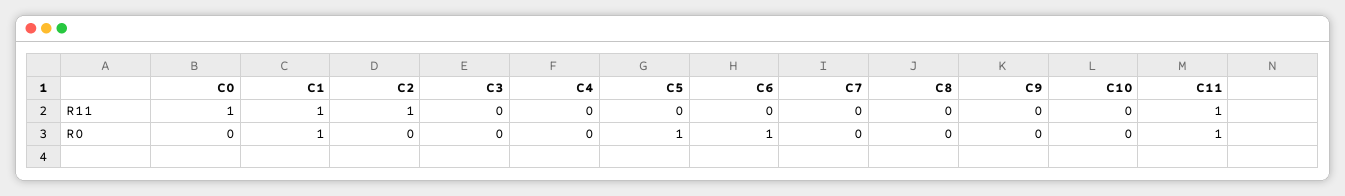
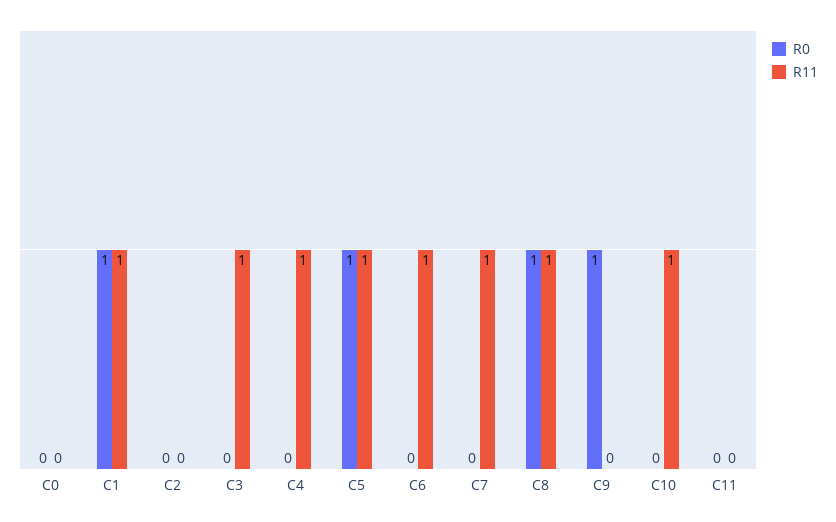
  {
    "R11": {
-     "C0": 1,
+     "C0": 0,
      "C1": 1,
-     "C2": 1,
+     "C2": 0,
-     "C3": 0,
+     "C3": 1,
-     "C4": 0,
+     "C4": 1,
-     "C5": 0,
+     "C5": 1,
-     "C6": 0,
+     "C6": 1,
-     "C7": 0,
+     "C7": 1,
-     "C8": 0,
+     "C8": 1,
      "C9": 0,
-     "C10": 0,
+     "C10": 1,
-     "C11": 1
+     "C11": 0
    },
    "R0": {
      "C0": 0,
      "C1": 1,
      "C2": 0,
      "C3": 0,
      "C4": 0,
      "C5": 1,
-     "C6": 1,
+     "C6": 0,
      "C7": 0,
-     "C8": 0,
+     "C8": 1,
-     "C9": 0,
+     "C9": 1,
      "C10": 0,
-     "C11": 1
+     "C11": 0
    }
  }

